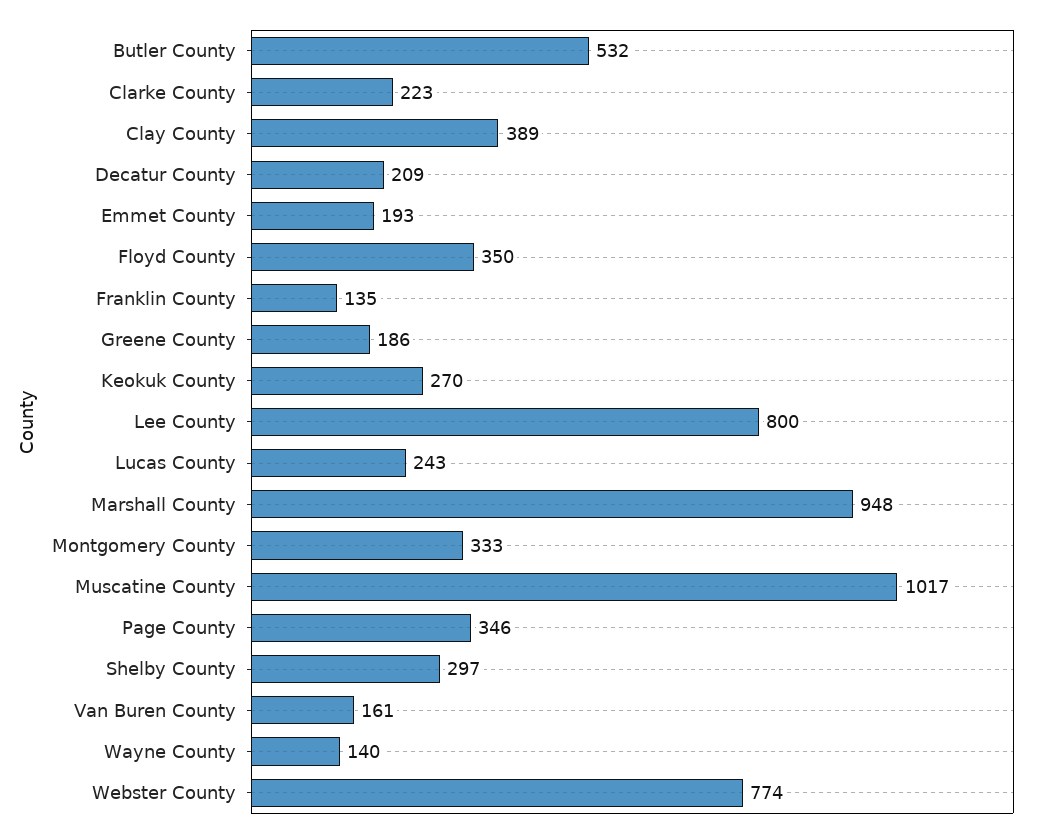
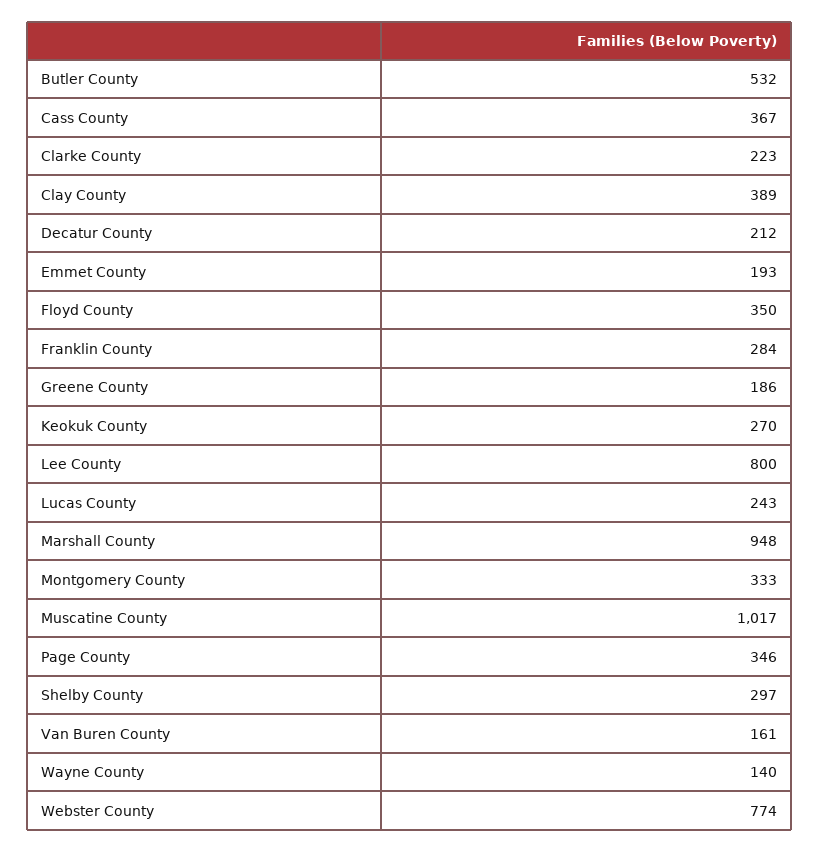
  {
    "Butler County": 532,
    "Clarke County": 223,
    "Clay County": 389,
-   "Decatur County": 209,
+   "Decatur County": 212,
    "Emmet County": 193,
    "Floyd County": 350,
-   "Franklin County": 135,
+   "Franklin County": 284,
    "Greene County": 186,
    "Keokuk County": 270,
    "Lee County": 800,
    "Lucas County": 243,
    "Marshall County": 948,
    "Montgomery County": 333,
    "Muscatine County": 1017,
    "Page County": 346,
    "Shelby County": 297,
    "Van Buren County": 161,
    "Wayne County": 140,
-   "Webster County": 774
+   "Webster County": 774,
+   "Cass County": 367
  }

